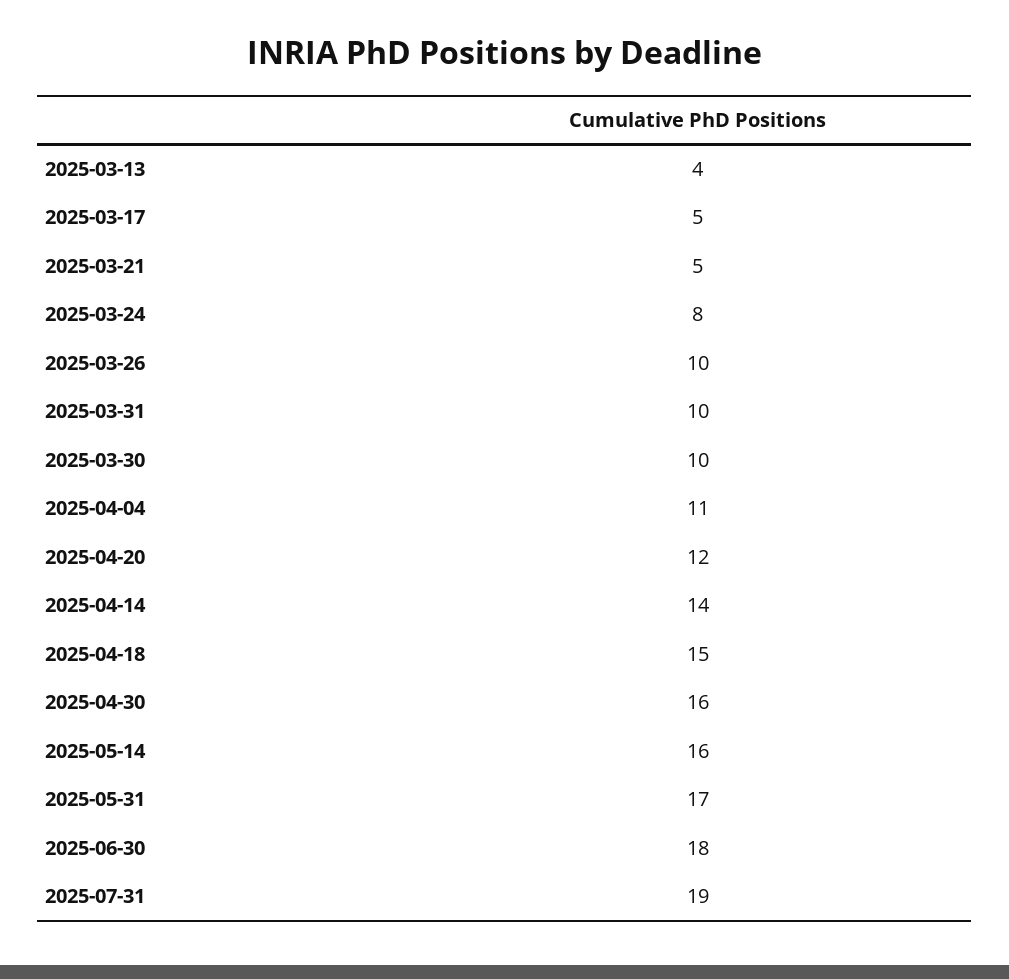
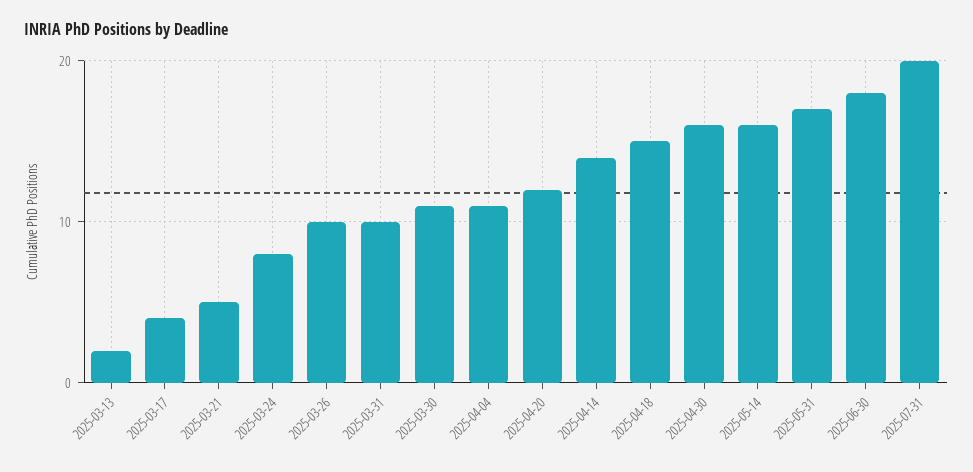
  {
-   "2025-03-13": 4,
+   "2025-03-13": 2,
-   "2025-03-17": 5,
+   "2025-03-17": 4,
    "2025-03-21": 5,
    "2025-03-24": 8,
    "2025-03-26": 10,
    "2025-03-31": 10,
-   "2025-03-30": 10,
+   "2025-03-30": 11,
    "2025-04-04": 11,
    "2025-04-20": 12,
    "2025-04-14": 14,
    "2025-04-18": 15,
    "2025-04-30": 16,
    "2025-05-14": 16,
    "2025-05-31": 17,
    "2025-06-30": 18,
-   "2025-07-31": 19
+   "2025-07-31": 20
  }

